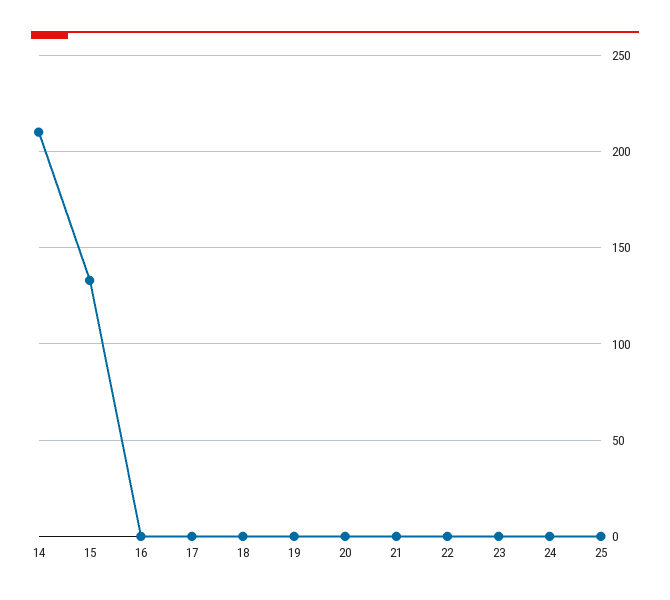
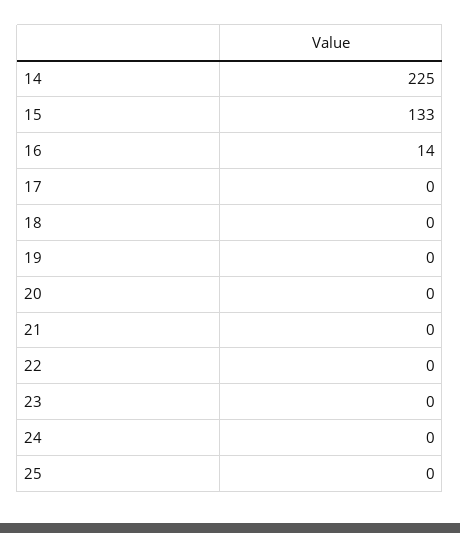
  {
-   "14": 210,
+   "14": 225,
    "15": 133,
-   "16": 0,
+   "16": 14,
    "17": 0,
    "18": 0,
    "19": 0,
    "20": 0,
    "21": 0,
    "22": 0,
    "23": 0,
    "24": 0,
    "25": 0
  }

